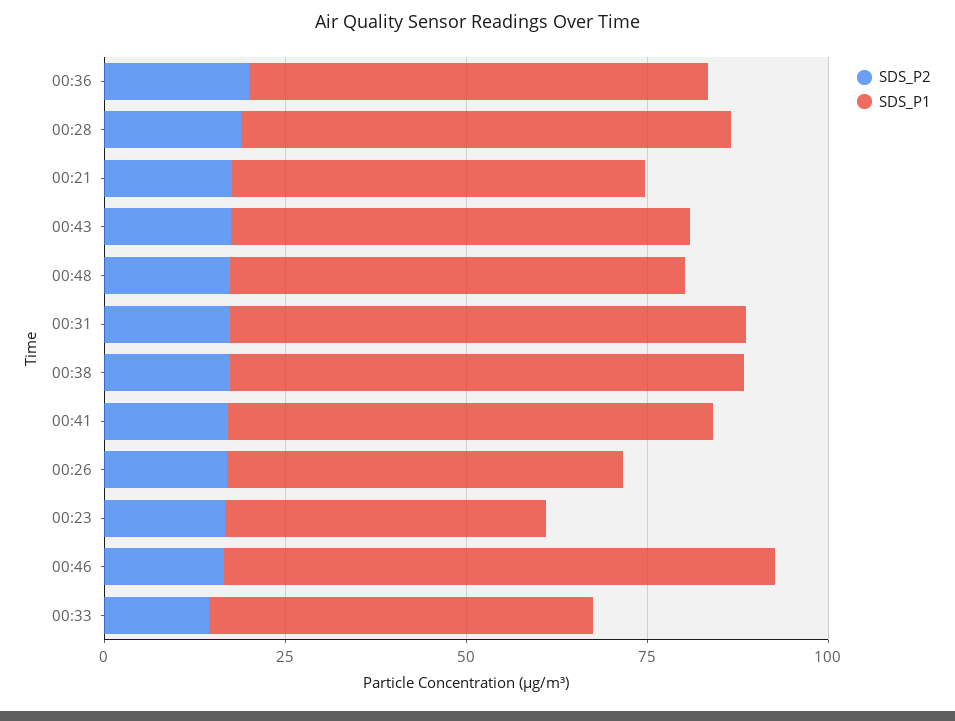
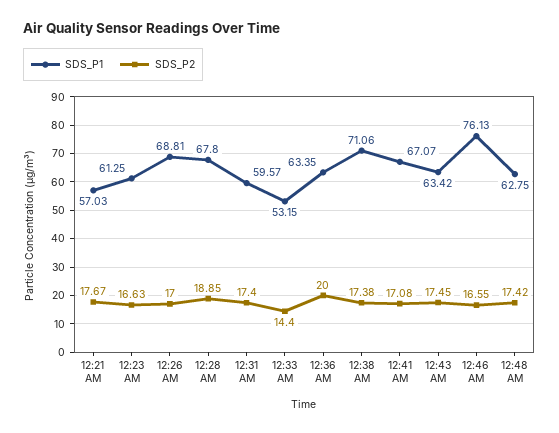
  {
    "SDS_P2": {
      "00:36": 20,
      "00:28": 18.85,
      "00:21": 17.67,
      "00:43": 17.45,
      "00:48": 17.42,
      "00:31": 17.4,
      "00:38": 17.38,
      "00:41": 17.08,
      "00:26": 17,
      "00:23": 16.63,
      "00:46": 16.55,
      "00:33": 14.4
    },
    "SDS_P1": {
      "00:36": 63.35,
      "00:28": 67.8,
      "00:21": 57.03,
      "00:43": 63.42,
      "00:48": 62.75,
-     "00:31": 70,
+     "00:31": 59.57,
      "00:38": 71.06,
      "00:41": 67.07,
-     "00:26": 55,
+     "00:26": 68.81,
-     "00:23": 45,
+     "00:23": 61.25,
      "00:46": 76.13,
      "00:33": 53.15
    }
  }

